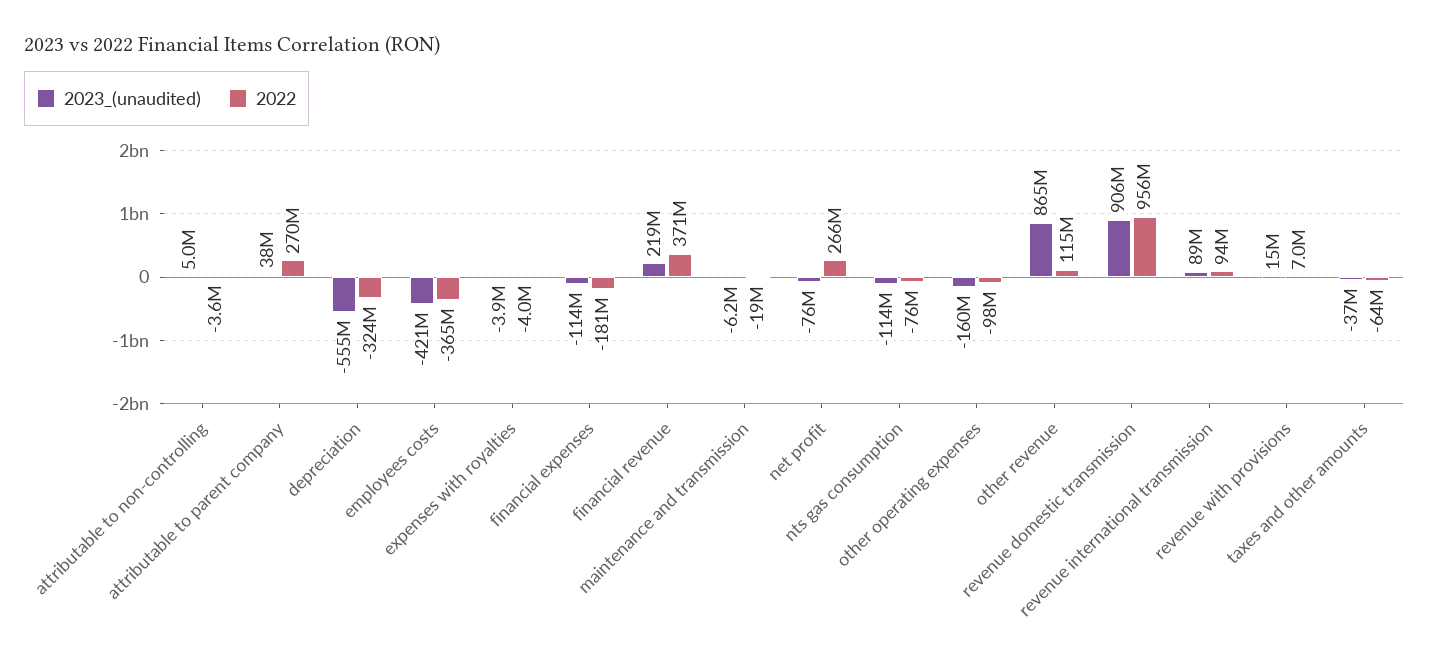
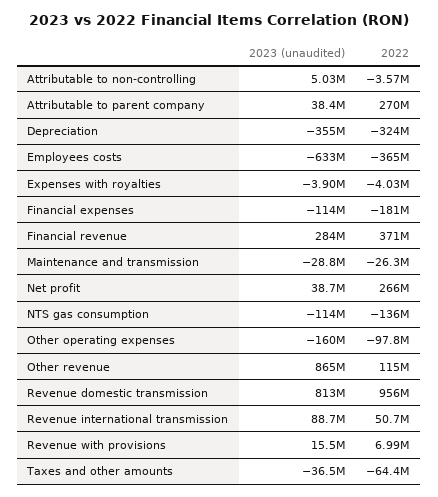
  {
    "2023_(unaudited)": {
      "attributable to non-controlling": 5030000,
      "attributable to parent company": 38400000,
-     "depreciation": -555000000,
+     "depreciation": -355000000,
-     "employees costs": -421000000,
+     "employees costs": -633000000,
      "expenses with royalties": -3900000,
      "financial expenses": -114000000,
-     "financial revenue": 219000000,
+     "financial revenue": 284000000,
-     "maintenance and transmission": -6200000,
+     "maintenance and transmission": -28800000,
-     "net profit": -76000000,
+     "net profit": 38700000,
      "nts gas consumption": -114000000,
      "other operating expenses": -160000000,
      "other revenue": 865000000,
-     "revenue domestic transmission": 906000000,
+     "revenue domestic transmission": 813000000,
      "revenue international transmission": 88700000,
      "revenue with provisions": 15500000,
      "taxes and other amounts": -36500000
    },
    "2022": {
      "attributable to non-controlling": -3570000,
      "attributable to parent company": 270000000,
      "depreciation": -324000000,
      "employees costs": -365000000,
      "expenses with royalties": -4030000,
      "financial expenses": -181000000,
      "financial revenue": 371000000,
-     "maintenance and transmission": -19000000,
+     "maintenance and transmission": -26300000,
      "net profit": 266000000,
-     "nts gas consumption": -76000000,
+     "nts gas consumption": -136000000,
      "other operating expenses": -97800000,
      "other revenue": 115000000,
      "revenue domestic transmission": 956000000,
-     "revenue international transmission": 94000000,
+     "revenue international transmission": 50700000,
      "revenue with provisions": 6990000,
      "taxes and other amounts": -64400000
    }
  }

